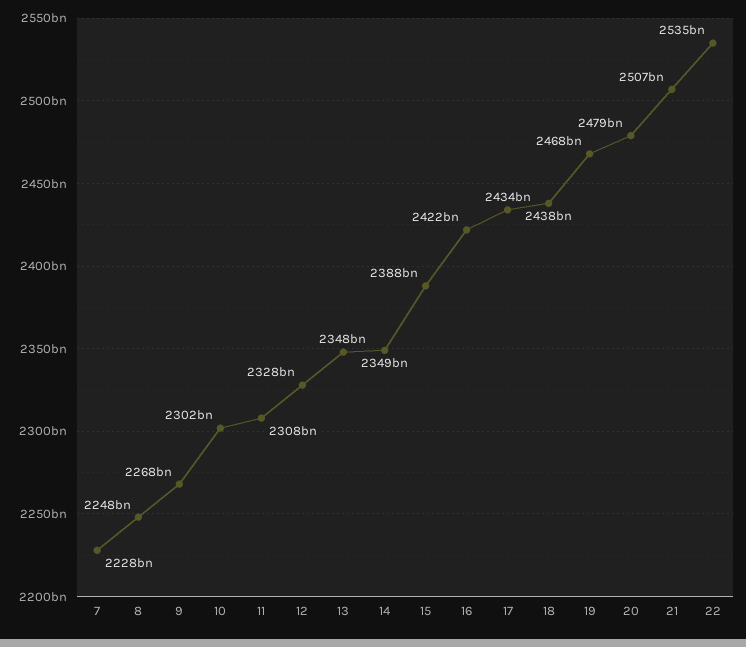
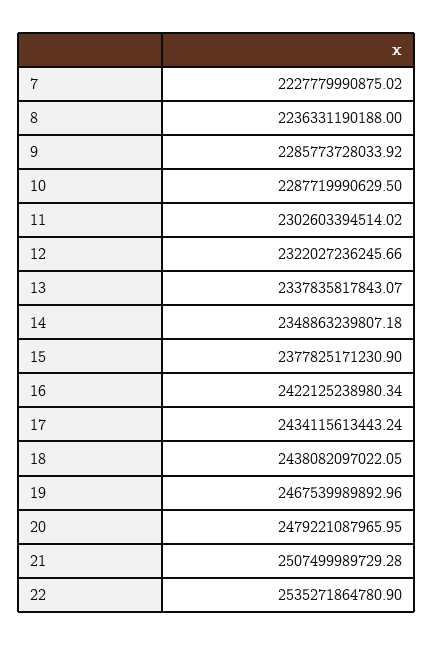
  {
    "7": 2227779990875.02,
-   "8": 2248000000000,
+   "8": 2236331190188,
-   "9": 2268000000000,
+   "9": 2285773728033.92,
-   "10": 2302000000000,
+   "10": 2287719990629.5,
-   "11": 2308000000000,
+   "11": 2302603394514.02,
-   "12": 2328000000000,
+   "12": 2322027236245.66,
-   "13": 2348000000000,
+   "13": 2337835817843.07,
    "14": 2348863239807.18,
-   "15": 2388000000000,
+   "15": 2377825171230.9,
    "16": 2422125238980.34,
    "17": 2434115613443.24,
    "18": 2438082097022.05,
    "19": 2467539989892.96,
    "20": 2479221087965.95,
    "21": 2507499989729.28,
    "22": 2535271864780.9
  }

